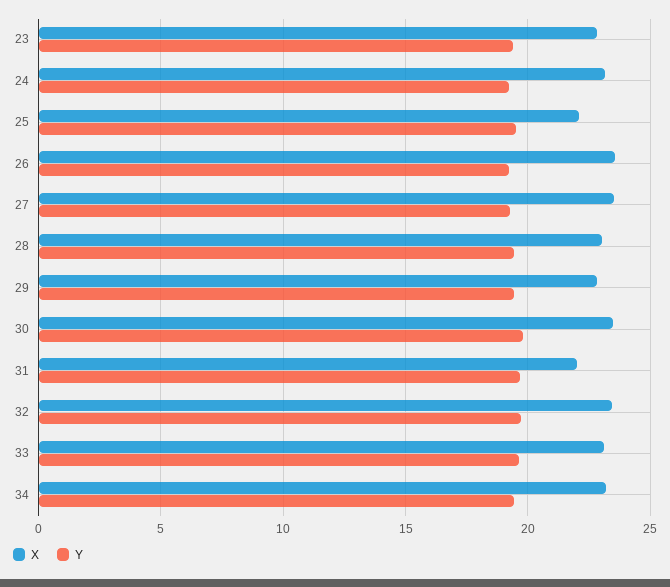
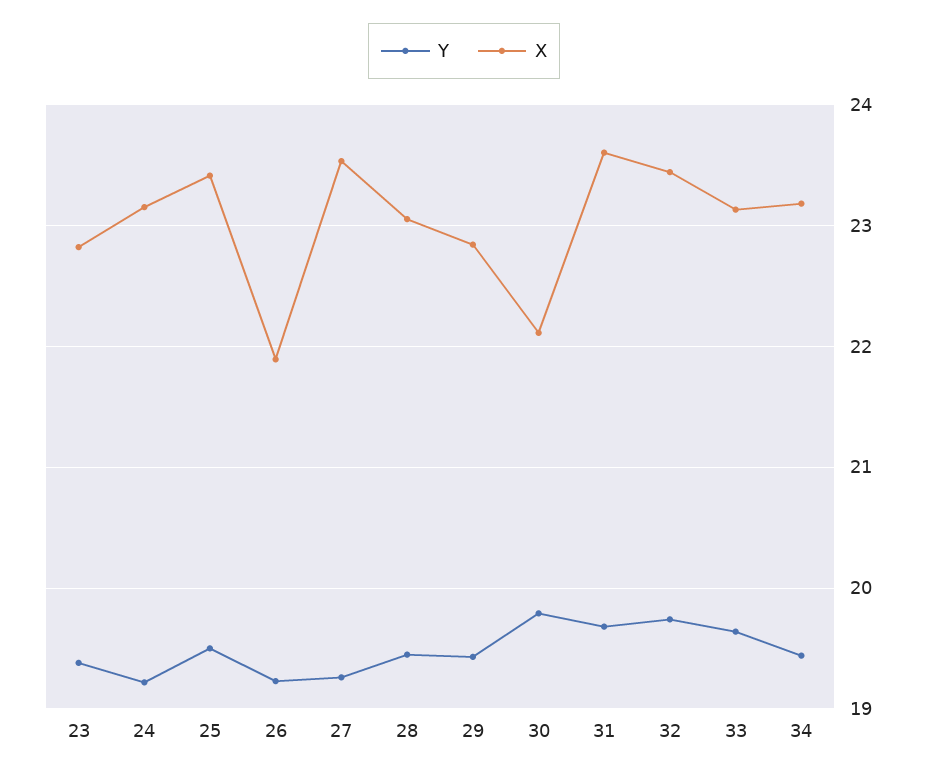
  {
    "X": {
      "23": 22.8,
      "24": 23.2,
-     "25": 22,
+     "25": 23.4,
-     "26": 23.5,
+     "26": 21.9,
      "27": 23.5,
      "28": 23.1,
      "29": 22.8,
-     "30": 23.5,
+     "30": 22.1,
-     "31": 22,
+     "31": 23.6,
      "32": 23.4,
      "33": 23.1,
      "34": 23.2
    },
    "Y": {
      "23": 19.4,
      "24": 19.2,
      "25": 19.5,
      "26": 19.2,
      "27": 19.3,
      "28": 19.5,
      "29": 19.4,
      "30": 19.8,
      "31": 19.7,
      "32": 19.7,
      "33": 19.6,
      "34": 19.4
    }
  }

